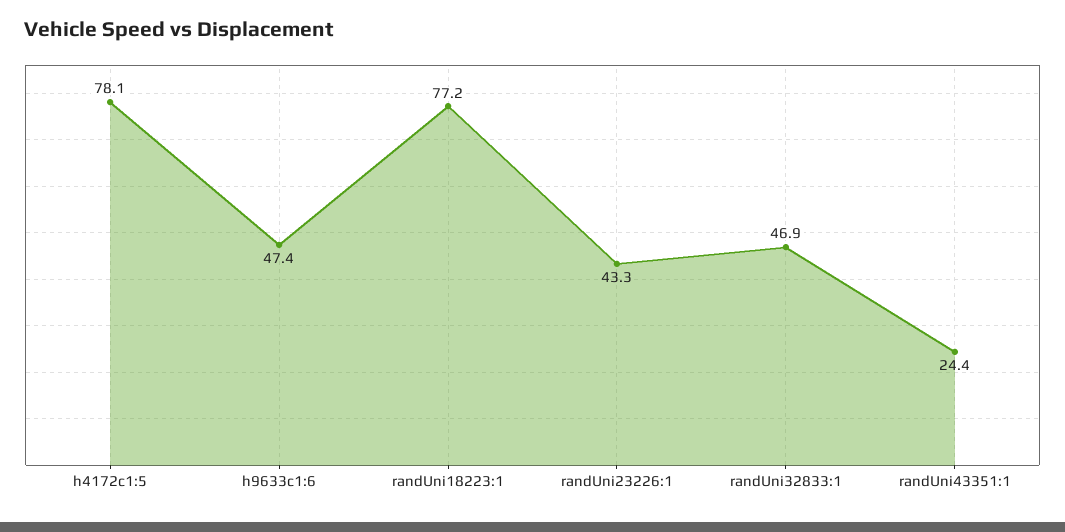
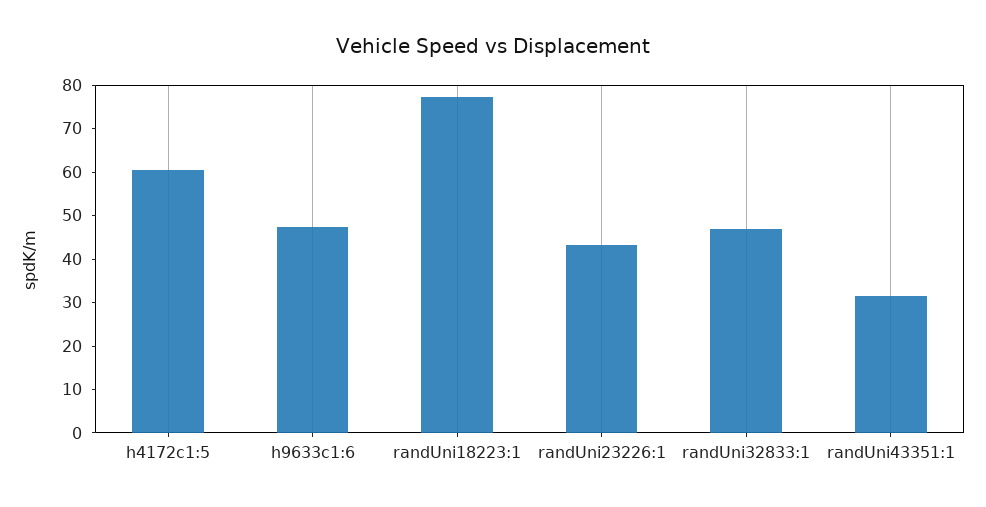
  {
-   "h4172c1:5": 78.1,
+   "h4172c1:5": 60,
    "h9633c1:6": 47.4,
    "randUni18223:1": 77.2,
    "randUni23226:1": 43.3,
    "randUni32833:1": 46.9,
-   "randUni43351:1": 24.4
+   "randUni43351:1": 32
  }

